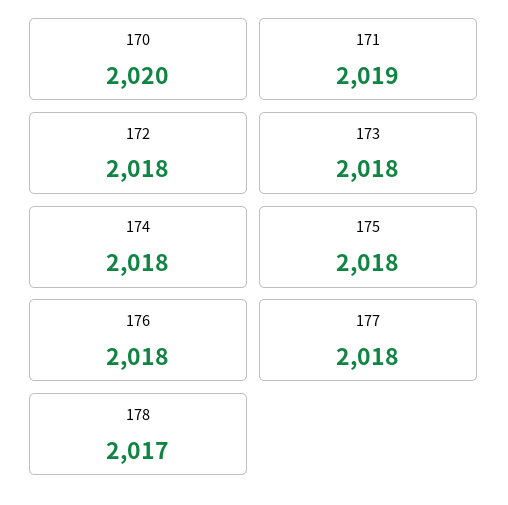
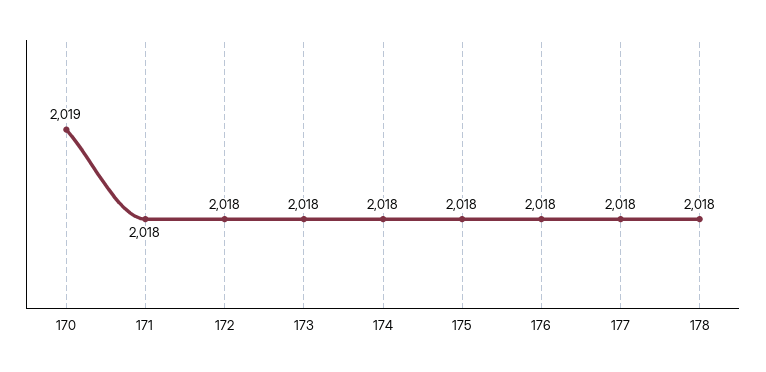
  {
-   "170": 2020,
+   "170": 2019,
-   "171": 2019,
+   "171": 2018,
    "172": 2018,
    "173": 2018,
    "174": 2018,
    "175": 2018,
    "176": 2018,
    "177": 2018,
-   "178": 2017
+   "178": 2018
  }

